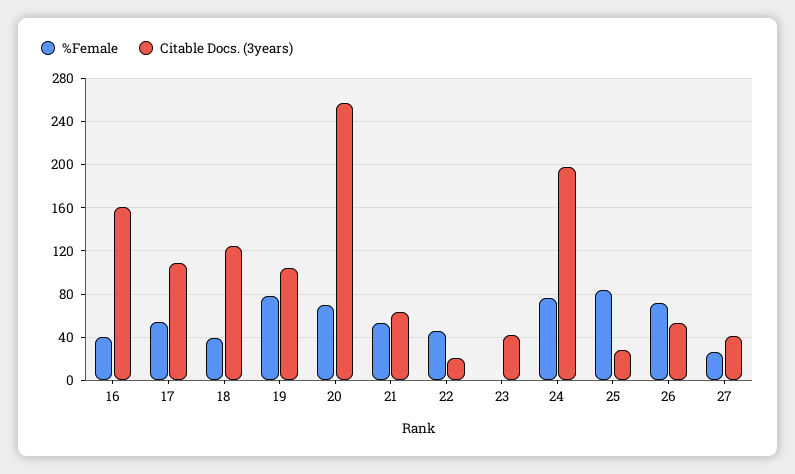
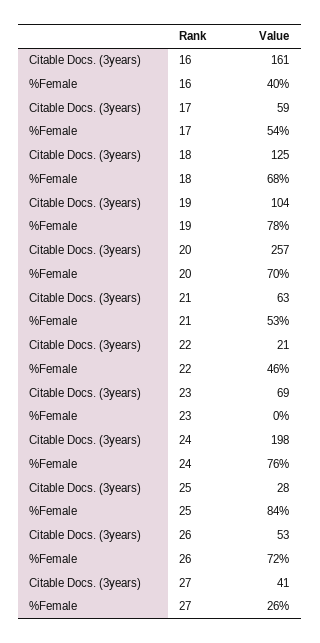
  {
    "%Female": {
      "16": 40,
      "17": 54,
-     "18": 40,
+     "18": 68,
      "19": 78,
      "20": 70,
      "21": 53,
      "22": 46,
      "23": 0,
      "24": 76,
      "25": 84,
      "26": 72,
      "27": 26
    },
    "Citable Docs. (3years)": {
      "16": 161,
-     "17": 110,
+     "17": 59,
      "18": 125,
      "19": 104,
      "20": 257,
      "21": 63,
      "22": 21,
-     "23": 40,
+     "23": 69,
      "24": 198,
      "25": 28,
      "26": 53,
      "27": 41
    }
  }

